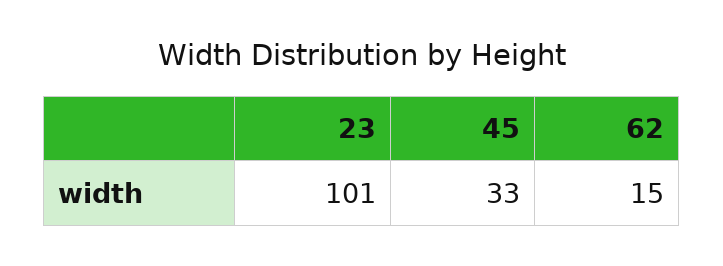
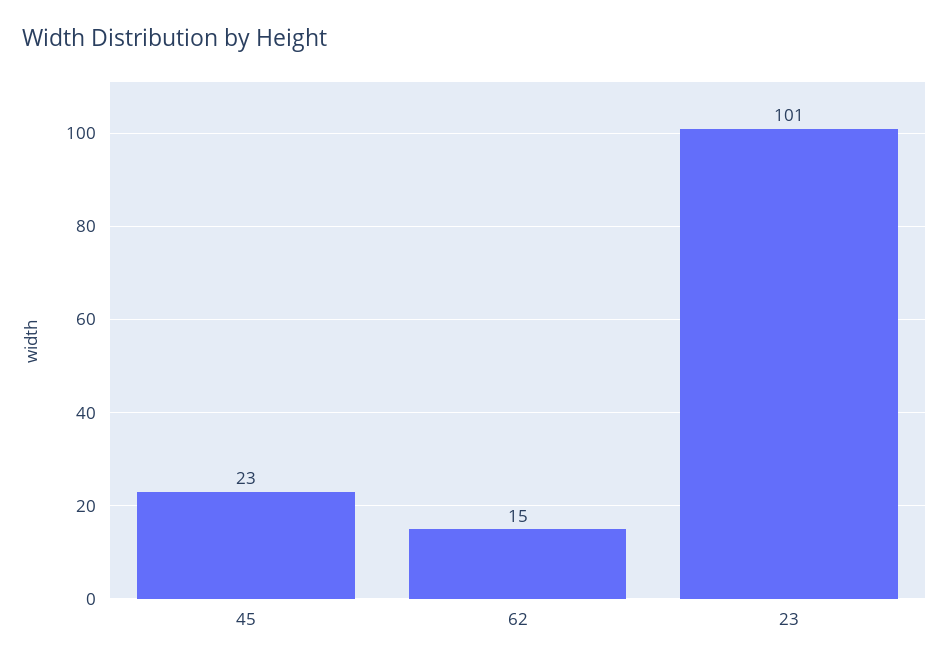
  {
    "23": 101,
-   "45": 33,
+   "45": 23,
    "62": 15
  }

